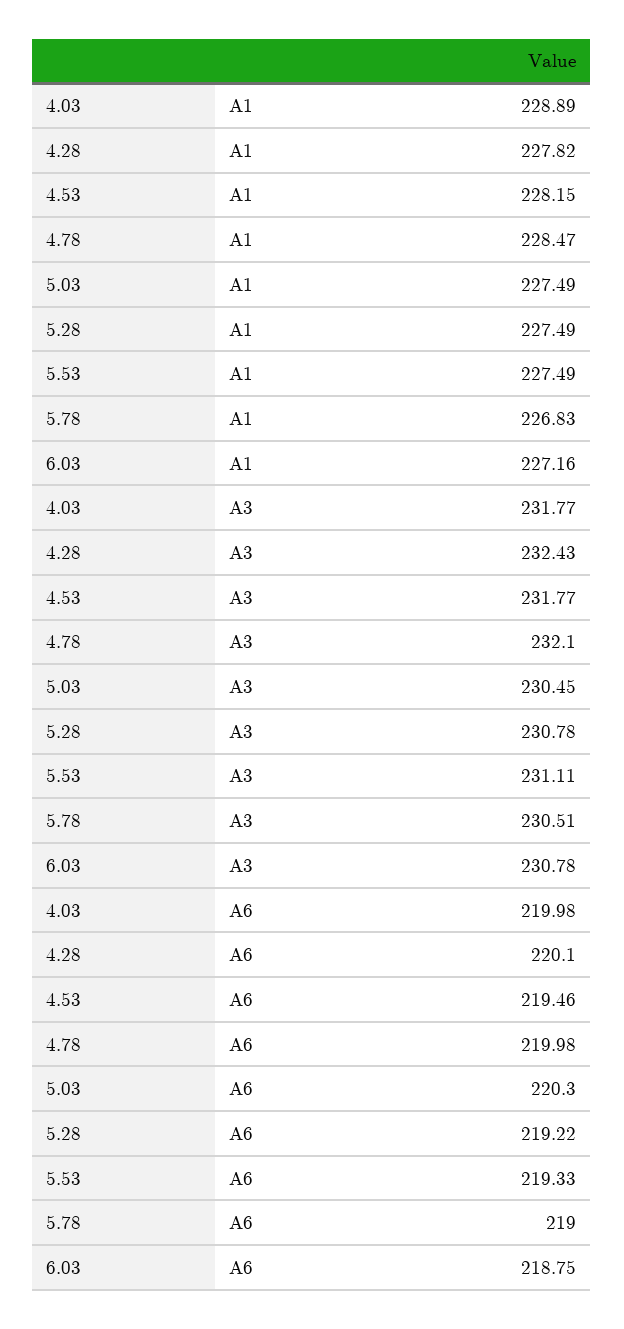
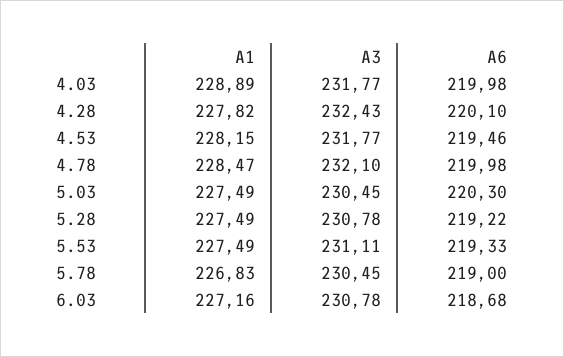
  {
    "4.03": {
      "A1": 228.89,
      "A3": 231.77,
      "A6": 219.98
    },
    "4.28": {
      "A1": 227.82,
      "A3": 232.43,
      "A6": 220.1
    },
    "4.53": {
      "A1": 228.15,
      "A3": 231.77,
      "A6": 219.46
    },
    "4.78": {
      "A1": 228.47,
      "A3": 232.1,
      "A6": 219.98
    },
    "5.03": {
      "A1": 227.49,
      "A3": 230.45,
      "A6": 220.3
    },
    "5.28": {
      "A1": 227.49,
      "A3": 230.78,
      "A6": 219.22
    },
    "5.53": {
      "A1": 227.49,
      "A3": 231.11,
      "A6": 219.33
    },
    "5.78": {
      "A1": 226.83,
-     "A3": 230.51,
+     "A3": 230.45,
      "A6": 219
    },
    "6.03": {
      "A1": 227.16,
      "A3": 230.78,
-     "A6": 218.75
+     "A6": 218.68
    }
  }

